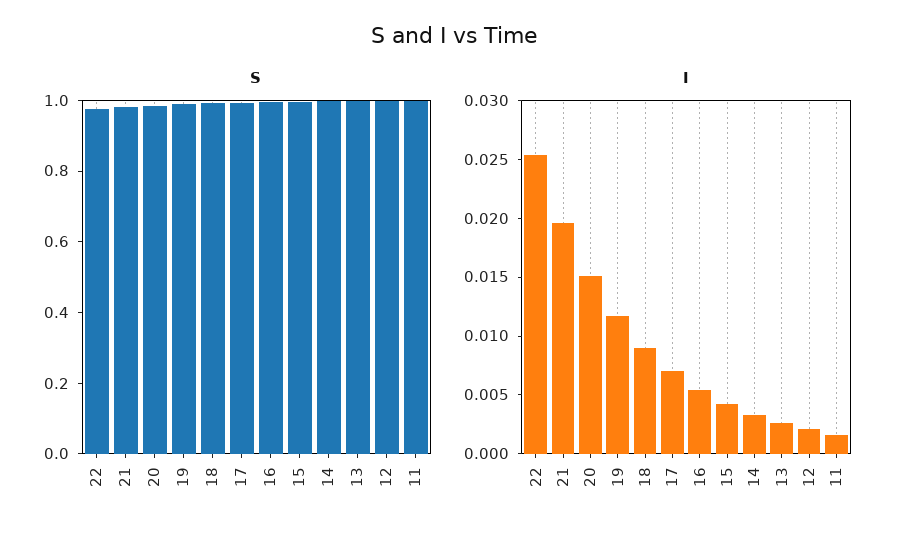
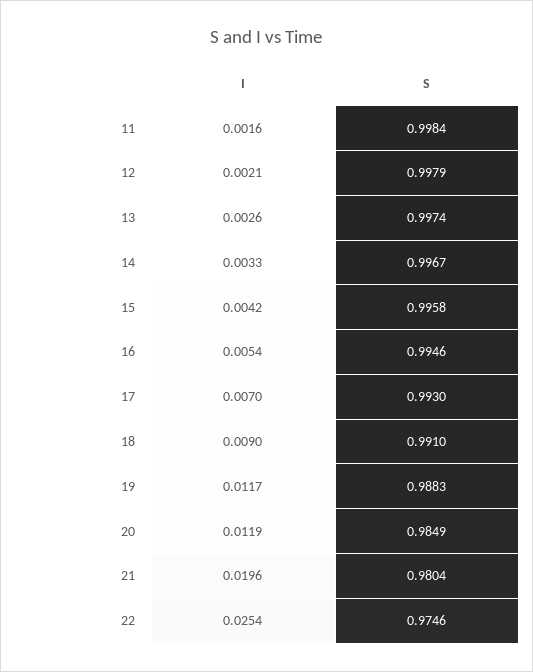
  {
    "S": {
      "22": 0.9746,
      "21": 0.9804,
      "20": 0.9849,
      "19": 0.9883,
      "18": 0.991,
      "17": 0.993,
      "16": 0.9946,
      "15": 0.9958,
      "14": 0.9967,
      "13": 0.9974,
      "12": 0.9979,
      "11": 0.9984
    },
    "I": {
      "22": 0.0254,
      "21": 0.0196,
-     "20": 0.015,
+     "20": 0.0119,
      "19": 0.0117,
      "18": 0.009,
      "17": 0.007,
      "16": 0.0054,
      "15": 0.0042,
      "14": 0.0033,
      "13": 0.0026,
      "12": 0.0021,
      "11": 0.0016
    }
  }

